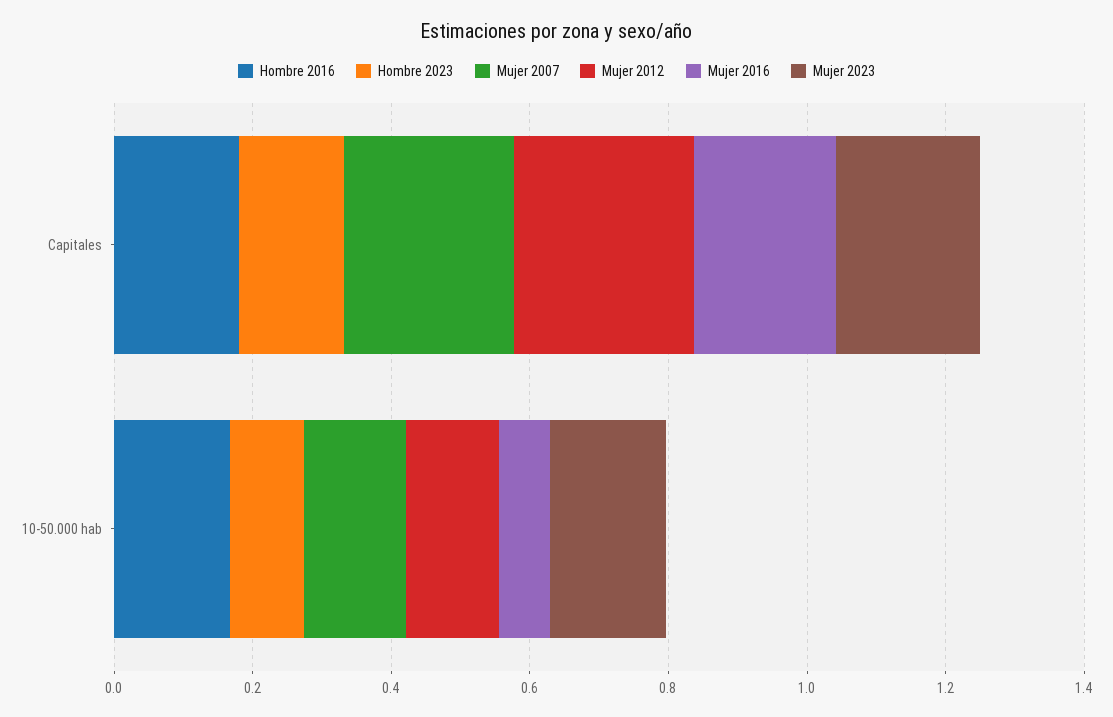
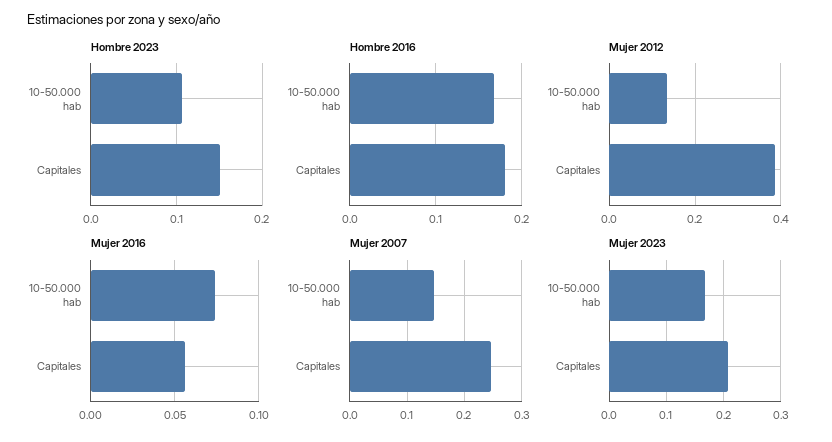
  {
    "Hombre 2016": {
      "Capitales": 0.18,
      "10-50.000 hab": 0.17
    },
    "Hombre 2023": {
      "Capitales": 0.15,
      "10-50.000 hab": 0.11
    },
    "Mujer 2007": {
      "Capitales": 0.24,
      "10-50.000 hab": 0.14
    },
    "Mujer 2012": {
-     "Capitales": 0.25,
+     "Capitales": 0.38,
      "10-50.000 hab": 0.14
    },
    "Mujer 2016": {
-     "Capitales": 0.2,
+     "Capitales": 0.055,
      "10-50.000 hab": 0.075
    },
    "Mujer 2023": {
      "Capitales": 0.2,
      "10-50.000 hab": 0.16
    }
  }

